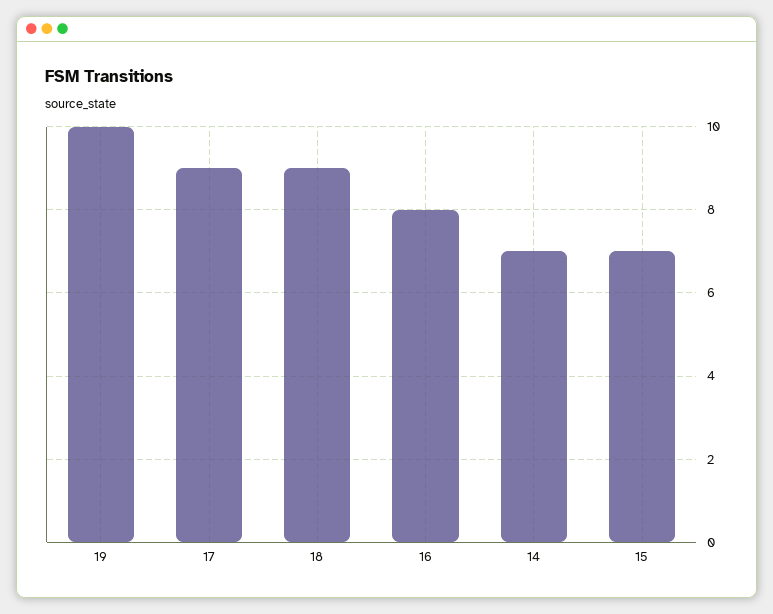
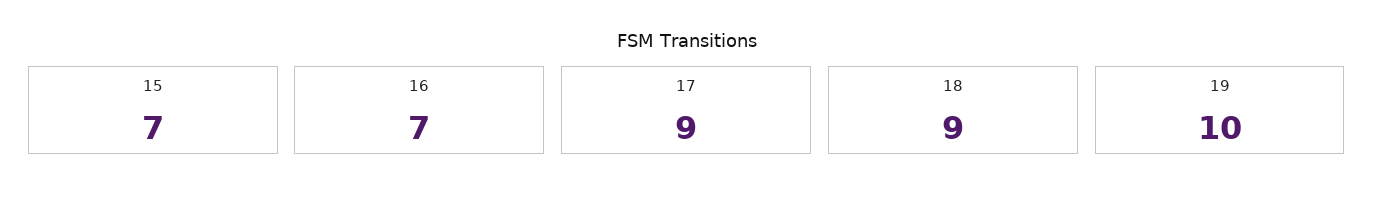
  {
    "19": 10,
    "17": 9,
    "18": 9,
-   "16": 8,
+   "16": 7,
-   "14": 7,
    "15": 7
  }

